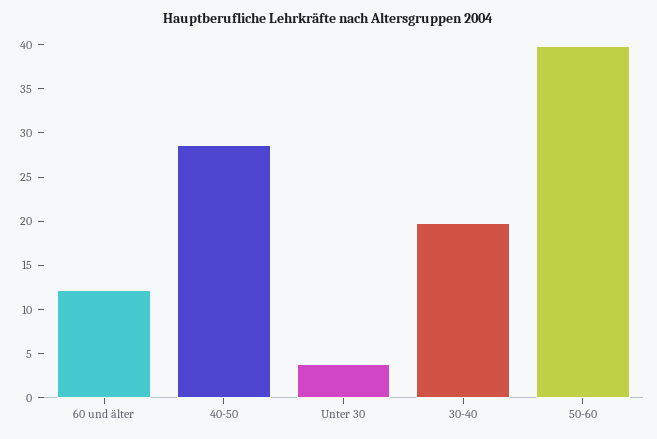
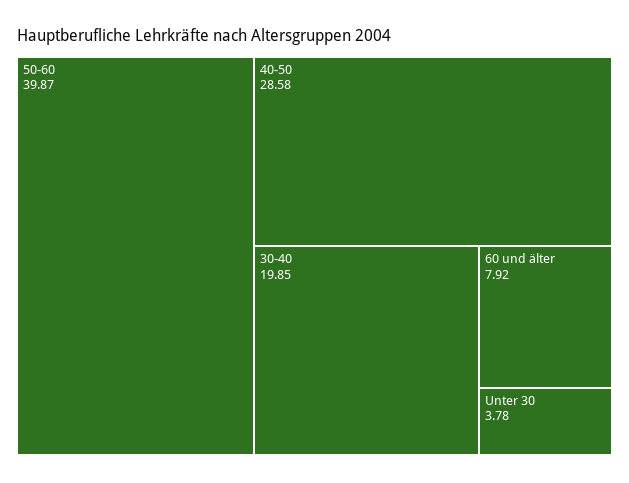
  {
-   "60 und älter": 12,
+   "60 und älter": 7.92,
    "40-50": 28.58,
    "Unter 30": 3.78,
    "30-40": 19.85,
    "50-60": 39.87
  }

